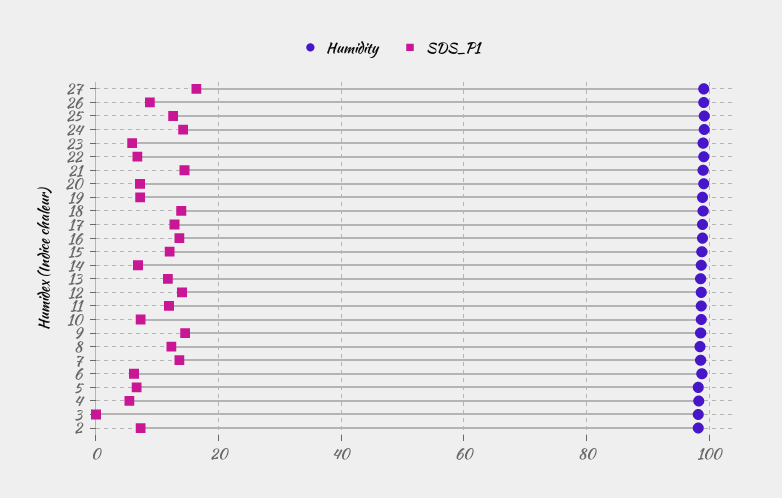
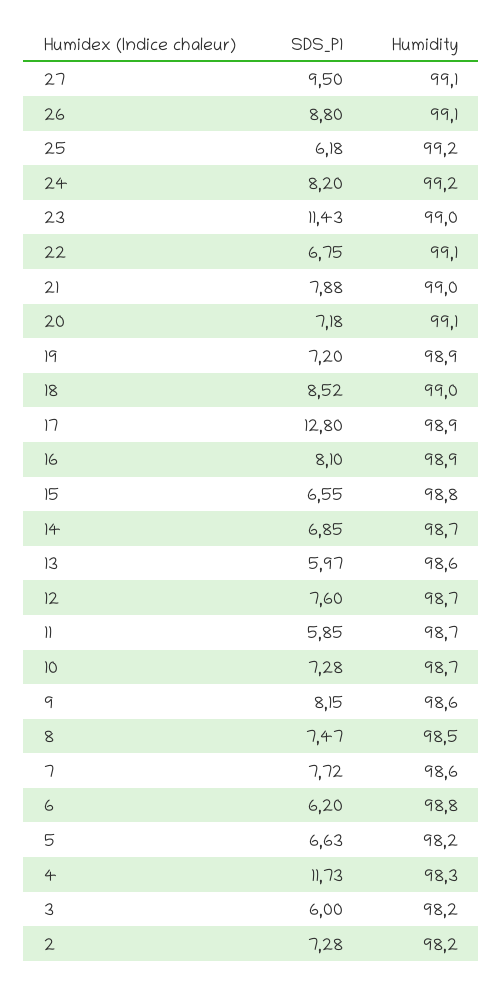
  {
    "Humidity": {
      "27": 99.1,
      "26": 99.1,
      "25": 99.2,
      "24": 99.2,
      "23": 99,
      "22": 99.1,
      "21": 99,
      "20": 99.1,
      "19": 98.9,
      "18": 99,
      "17": 98.9,
      "16": 98.9,
      "15": 98.8,
      "14": 98.7,
      "13": 98.6,
      "12": 98.7,
      "11": 98.7,
      "10": 98.7,
      "9": 98.6,
      "8": 98.5,
      "7": 98.6,
      "6": 98.8,
      "5": 98.2,
      "4": 98.3,
      "3": 98.2,
      "2": 98.2
    },
    "SDS_P1": {
-     "27": 16,
+     "27": 9.5,
      "26": 8.8,
-     "25": 12,
+     "25": 6.18,
-     "24": 14,
+     "24": 8.2,
-     "23": 6,
+     "23": 11.43,
      "22": 6.75,
-     "21": 14,
+     "21": 7.88,
      "20": 7.18,
      "19": 7.2,
-     "18": 14,
+     "18": 8.52,
      "17": 12.8,
-     "16": 14,
+     "16": 8.1,
-     "15": 12,
+     "15": 6.55,
      "14": 6.85,
-     "13": 12,
+     "13": 5.97,
-     "12": 14,
+     "12": 7.6,
-     "11": 12,
+     "11": 5.85,
      "10": 7.28,
-     "9": 14,
+     "9": 8.15,
-     "8": 12,
+     "8": 7.47,
-     "7": 14,
+     "7": 7.72,
      "6": 6.2,
      "5": 6.63,
-     "4": 6,
+     "4": 11.73,
-     "3": 0,
+     "3": 6,
      "2": 7.28
    }
  }

